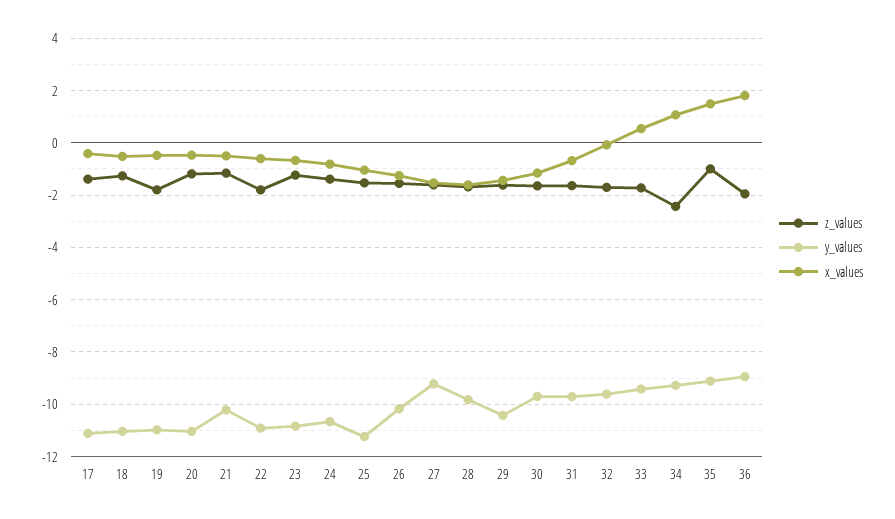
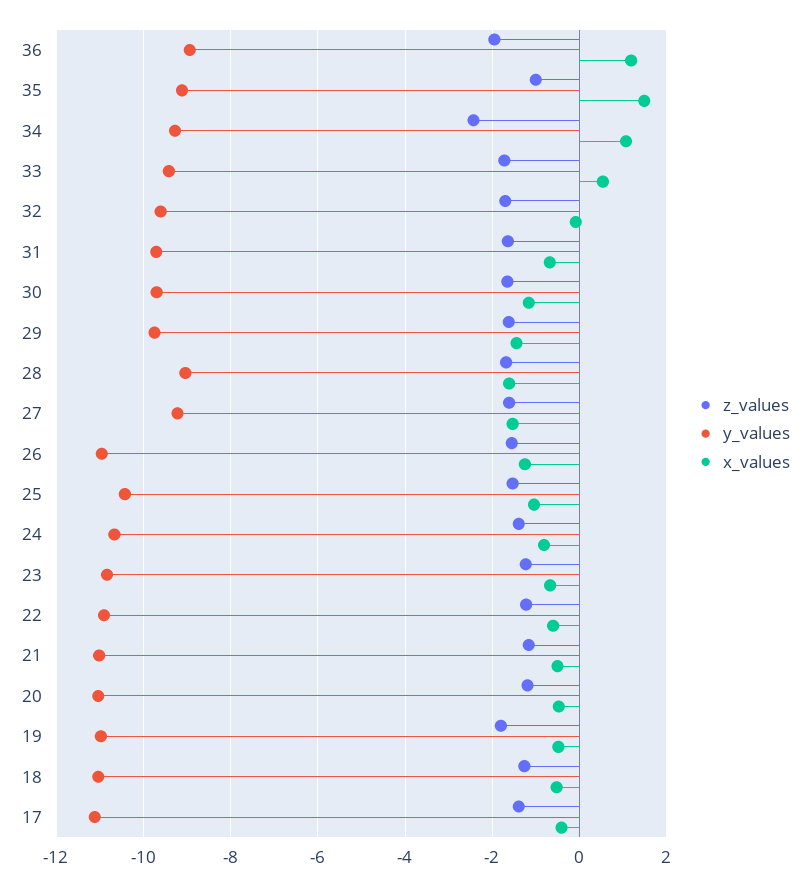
  {
    "z_values": {
      "17": -1.4,
      "18": -1.2,
      "19": -1.8,
      "20": -1.2,
      "21": -1.2,
-     "22": -1.75,
+     "22": -1.2,
      "23": -1.2,
      "24": -1.4,
      "25": -1.6,
      "26": -1.6,
      "27": -1.6,
      "28": -1.6,
      "29": -1.6,
      "30": -1.6,
      "31": -1.6,
      "32": -1.8,
      "33": -1.8,
      "34": -2.4,
      "35": -1,
      "36": -2
    },
    "y_values": {
      "17": -11.2,
      "18": -11,
      "19": -11,
      "20": -11,
-     "21": -10.25,
+     "21": -11,
      "22": -11,
      "23": -10.8,
      "24": -10.6,
-     "25": -11.25,
+     "25": -10.4,
-     "26": -10.25,
+     "26": -11,
      "27": -9.2,
-     "28": -9.75,
+     "28": -9,
-     "29": -10.5,
+     "29": -9.8,
      "30": -9.8,
      "31": -9.8,
      "32": -9.6,
      "33": -9.4,
      "34": -9.2,
      "35": -9.2,
      "36": -9
    },
    "x_values": {
      "17": -0.4,
      "18": -0.6,
      "19": -0.4,
      "20": -0.4,
      "21": -0.6,
      "22": -0.6,
      "23": -0.6,
      "24": -0.8,
      "25": -1,
      "26": -1.2,
      "27": -1.6,
      "28": -1.6,
      "29": -1.4,
      "30": -1.2,
      "31": -0.6,
      "32": 0,
      "33": 0.6,
      "34": 1,
      "35": 1.4,
-     "36": 1.75
+     "36": 1.2
    }
  }

